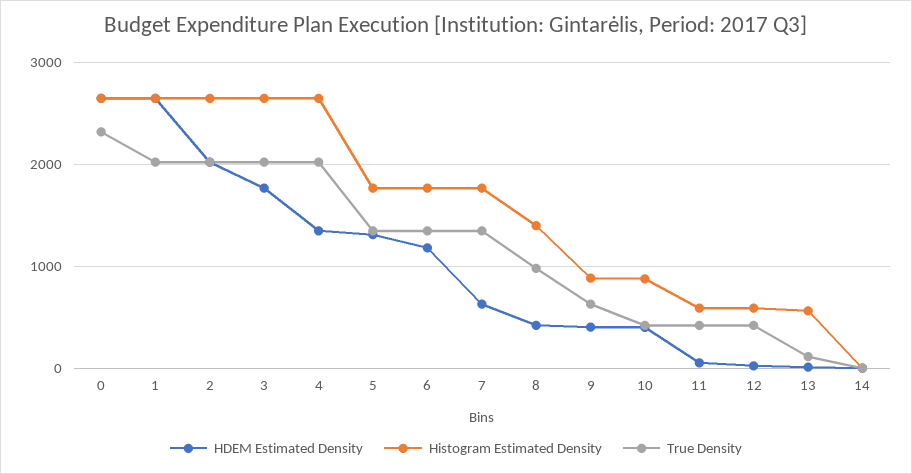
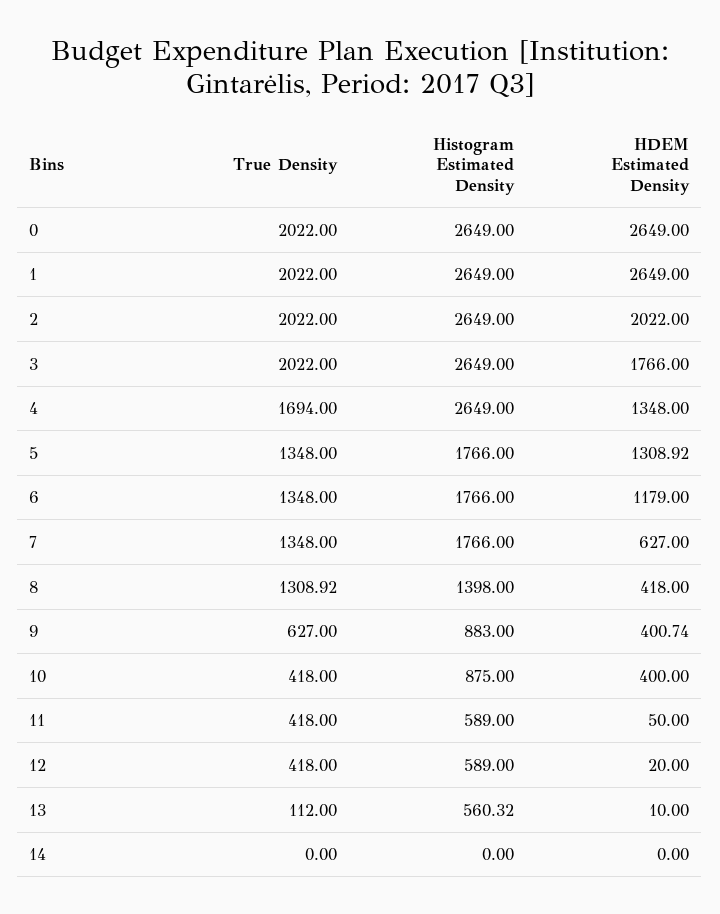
  {
    "HDEM Estimated Density": {
      "0": 2649,
      "1": 2649,
      "2": 2022,
      "3": 1766,
      "4": 1348,
      "5": 1308.92,
      "6": 1179,
      "7": 627,
      "8": 418,
      "9": 400.74,
      "10": 400,
      "11": 50,
      "12": 20,
      "13": 10,
      "14": 0
    },
    "Histogram Estimated Density": {
      "0": 2649,
      "1": 2649,
      "2": 2649,
      "3": 2649,
      "4": 2649,
      "5": 1766,
      "6": 1766,
      "7": 1766,
      "8": 1398,
      "9": 883,
      "10": 875,
      "11": 589,
      "12": 589,
      "13": 560.32,
      "14": 0
    },
    "True Density": {
-     "0": 2300,
+     "0": 2022,
      "1": 2022,
      "2": 2022,
      "3": 2022,
-     "4": 2000,
+     "4": 1694,
      "5": 1348,
      "6": 1348,
      "7": 1348,
-     "8": 1000,
+     "8": 1308.92,
      "9": 627,
      "10": 418,
      "11": 418,
      "12": 418,
      "13": 112,
      "14": 0
    }
  }

